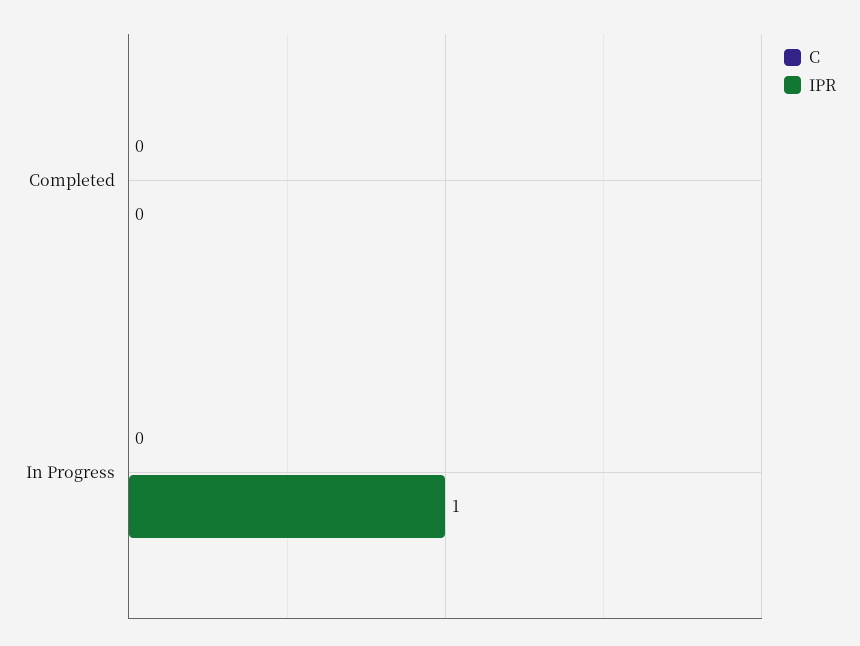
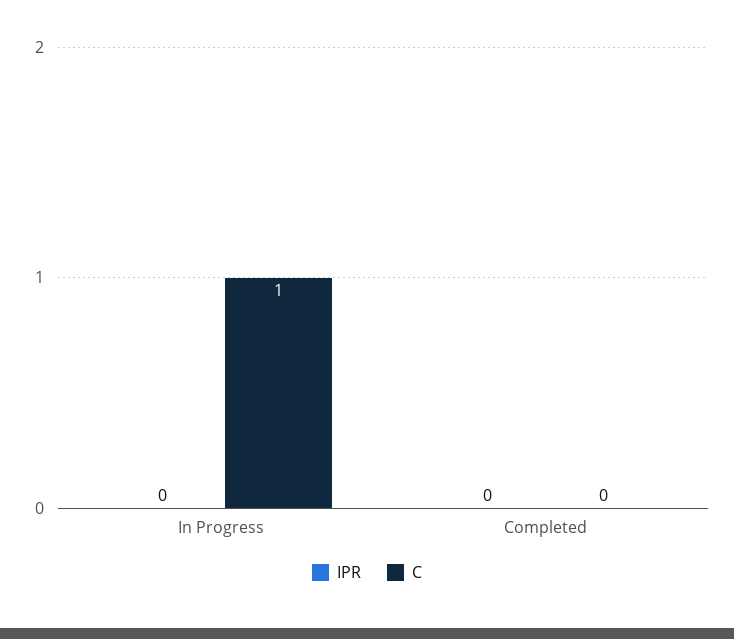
  {
    "C": {
      "Completed": 0,
-     "In Progress": 0
+     "In Progress": 1
    },
    "IPR": {
      "Completed": 0,
-     "In Progress": 1
+     "In Progress": 0
    }
  }

